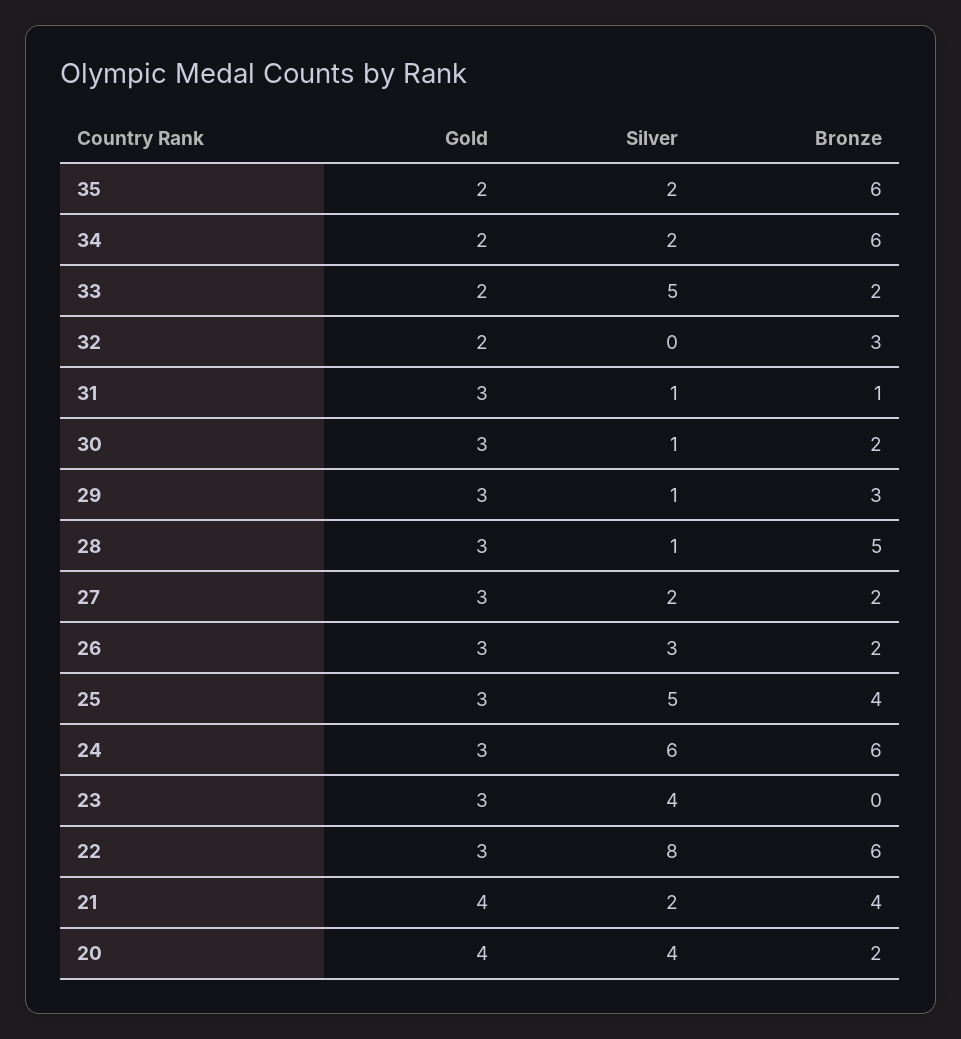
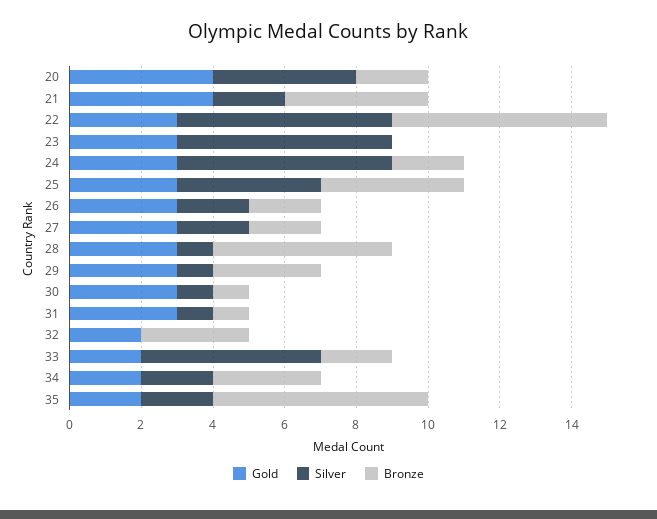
  {
    "Gold": {
      "35": 2,
      "34": 2,
      "33": 2,
      "32": 2,
      "31": 3,
      "30": 3,
      "29": 3,
      "28": 3,
      "27": 3,
      "26": 3,
      "25": 3,
      "24": 3,
      "23": 3,
      "22": 3,
      "21": 4,
      "20": 4
    },
    "Silver": {
      "35": 2,
      "34": 2,
      "33": 5,
      "32": 0,
      "31": 1,
      "30": 1,
      "29": 1,
      "28": 1,
      "27": 2,
-     "26": 3,
+     "26": 2,
-     "25": 5,
+     "25": 4,
      "24": 6,
-     "23": 4,
+     "23": 6,
-     "22": 8,
+     "22": 6,
      "21": 2,
      "20": 4
    },
    "Bronze": {
      "35": 6,
-     "34": 6,
+     "34": 3,
      "33": 2,
      "32": 3,
      "31": 1,
-     "30": 2,
+     "30": 1,
      "29": 3,
      "28": 5,
      "27": 2,
      "26": 2,
      "25": 4,
-     "24": 6,
+     "24": 2,
      "23": 0,
      "22": 6,
      "21": 4,
      "20": 2
    }
  }

